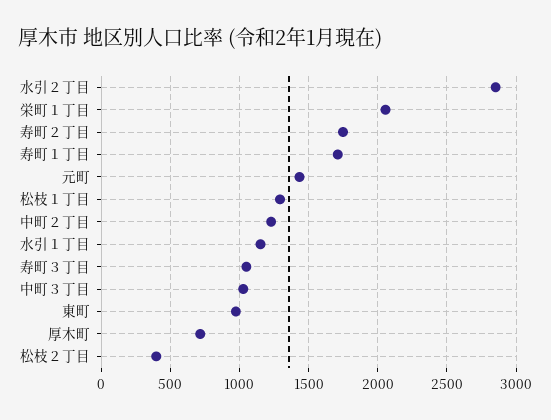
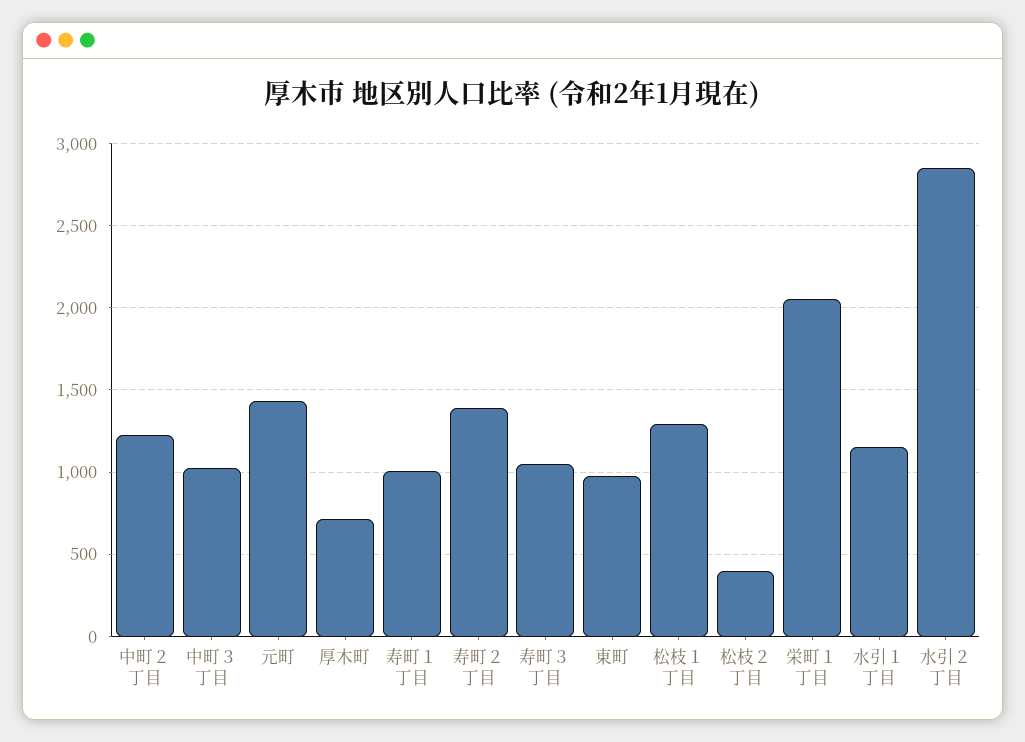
  {
    "水引２丁目": 2850,
    "栄町１丁目": 2050,
-   "寿町２丁目": 1750,
+   "寿町２丁目": 1400,
-   "寿町１丁目": 1700,
+   "寿町１丁目": 1000,
    "元町": 1450,
    "松枝１丁目": 1300,
    "中町２丁目": 1250,
    "水引１丁目": 1150,
    "寿町３丁目": 1050,
    "中町３丁目": 1050,
    "東町": 950,
    "厚木町": 700,
    "松枝２丁目": 400
  }

